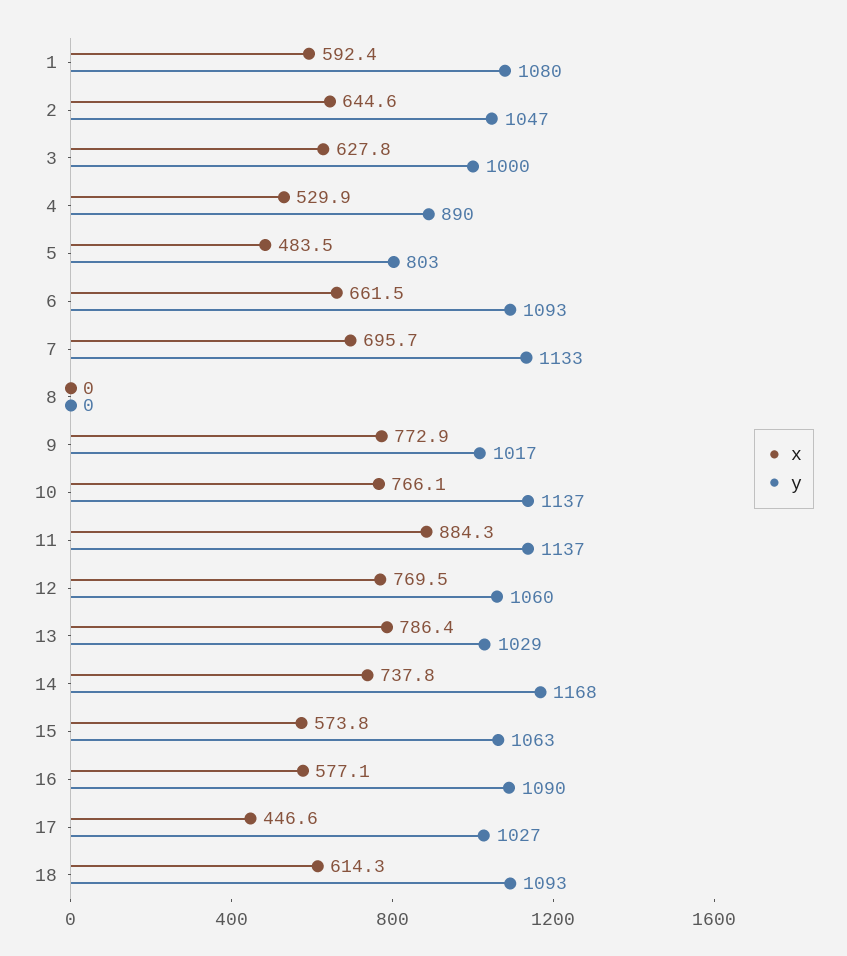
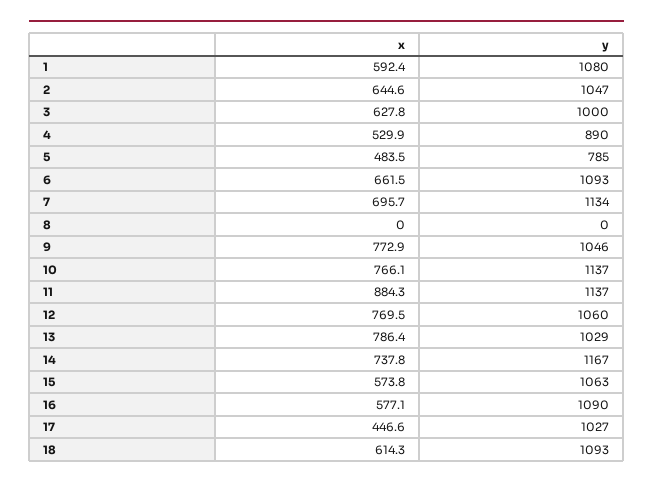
  {
    "x": {
      "1": 592.4,
      "2": 644.6,
      "3": 627.8,
      "4": 529.9,
      "5": 483.5,
      "6": 661.5,
      "7": 695.7,
      "8": 0,
      "9": 772.9,
      "10": 766.1,
      "11": 884.3,
      "12": 769.5,
      "13": 786.4,
      "14": 737.8,
      "15": 573.8,
      "16": 577.1,
      "17": 446.6,
      "18": 614.3
    },
    "y": {
      "1": 1080,
      "2": 1047,
      "3": 1000,
      "4": 890,
-     "5": 803,
+     "5": 785,
      "6": 1093,
-     "7": 1133,
+     "7": 1134,
      "8": 0,
-     "9": 1017,
+     "9": 1046,
      "10": 1137,
      "11": 1137,
      "12": 1060,
      "13": 1029,
-     "14": 1168,
+     "14": 1167,
      "15": 1063,
      "16": 1090,
      "17": 1027,
      "18": 1093
    }
  }

